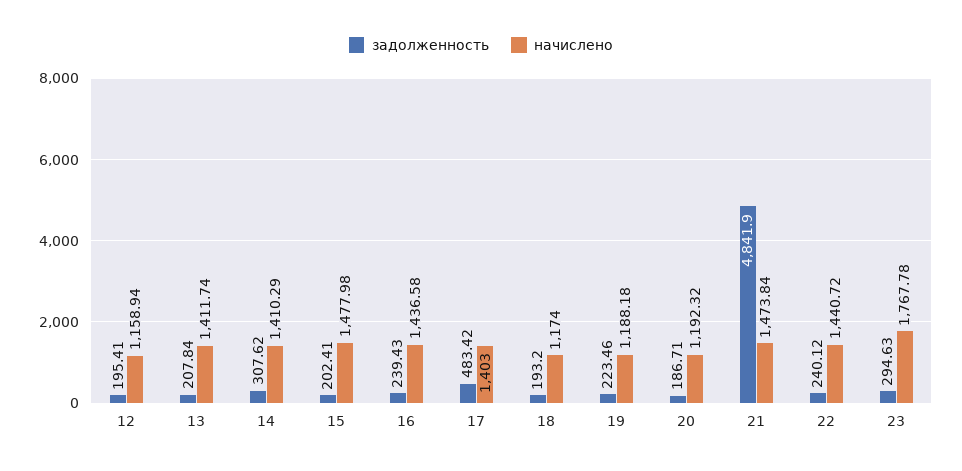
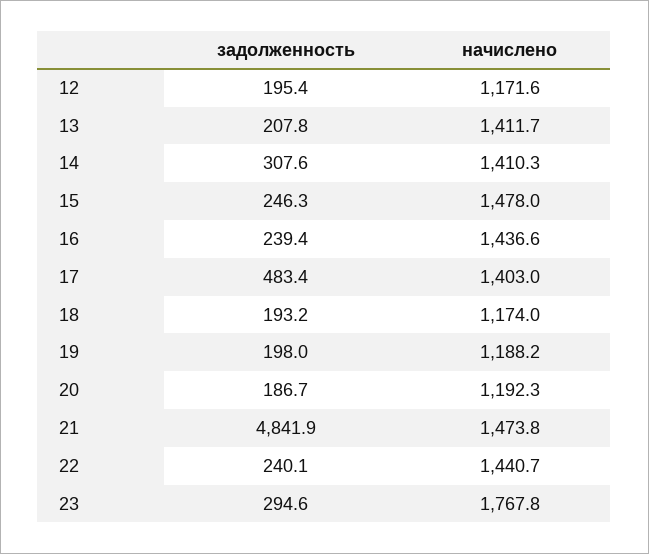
  {
    "задолженность": {
      "12": 195.41,
      "13": 207.84,
      "14": 307.62,
-     "15": 202.41,
+     "15": 246.3,
      "16": 239.43,
      "17": 483.42,
      "18": 193.2,
-     "19": 223.46,
+     "19": 198,
      "20": 186.71,
      "21": 4841.9,
      "22": 240.12,
      "23": 294.63
    },
    "начислено": {
-     "12": 1158.94,
+     "12": 1171.6,
      "13": 1411.74,
      "14": 1410.29,
      "15": 1477.98,
      "16": 1436.58,
      "17": 1403,
      "18": 1174,
      "19": 1188.18,
      "20": 1192.32,
      "21": 1473.84,
      "22": 1440.72,
      "23": 1767.78
    }
  }

